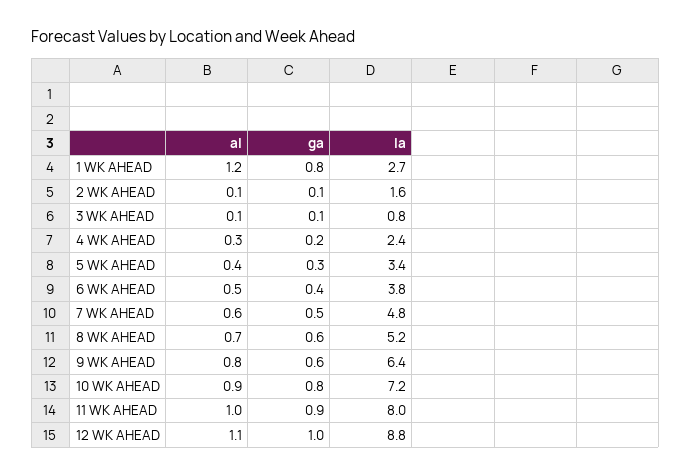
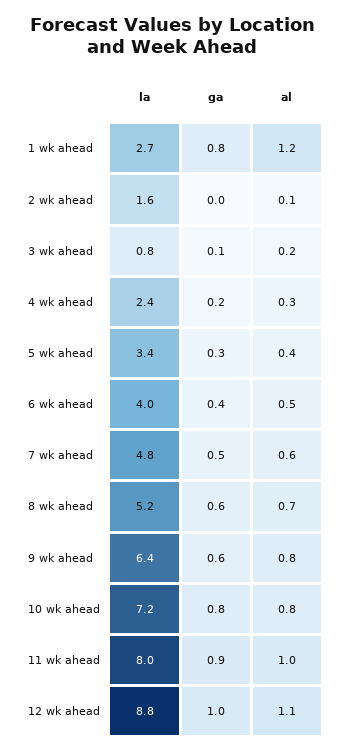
  {
    "al": {
      "1 WK AHEAD": 1.2,
      "2 WK AHEAD": 0.1,
-     "3 WK AHEAD": 0.1,
+     "3 WK AHEAD": 0.2,
      "4 WK AHEAD": 0.3,
      "5 WK AHEAD": 0.4,
      "6 WK AHEAD": 0.5,
      "7 WK AHEAD": 0.6,
      "8 WK AHEAD": 0.7,
      "9 WK AHEAD": 0.8,
-     "10 WK AHEAD": 0.9,
+     "10 WK AHEAD": 0.8,
      "11 WK AHEAD": 1,
      "12 WK AHEAD": 1.1
    },
    "ga": {
      "1 WK AHEAD": 0.8,
-     "2 WK AHEAD": 0.1,
+     "2 WK AHEAD": 0,
      "3 WK AHEAD": 0.1,
      "4 WK AHEAD": 0.2,
      "5 WK AHEAD": 0.3,
      "6 WK AHEAD": 0.4,
      "7 WK AHEAD": 0.5,
      "8 WK AHEAD": 0.6,
      "9 WK AHEAD": 0.6,
      "10 WK AHEAD": 0.8,
      "11 WK AHEAD": 0.9,
      "12 WK AHEAD": 1
    },
    "la": {
      "1 WK AHEAD": 2.7,
      "2 WK AHEAD": 1.6,
      "3 WK AHEAD": 0.8,
      "4 WK AHEAD": 2.4,
      "5 WK AHEAD": 3.4,
-     "6 WK AHEAD": 3.8,
+     "6 WK AHEAD": 4,
      "7 WK AHEAD": 4.8,
      "8 WK AHEAD": 5.2,
      "9 WK AHEAD": 6.4,
      "10 WK AHEAD": 7.2,
      "11 WK AHEAD": 8,
      "12 WK AHEAD": 8.8
    }
  }

